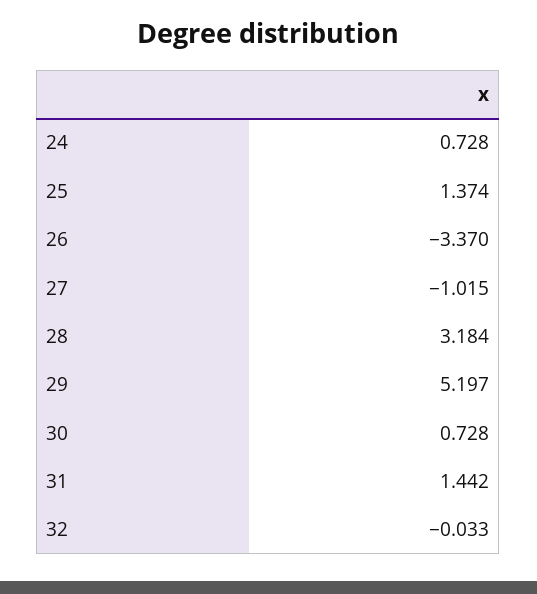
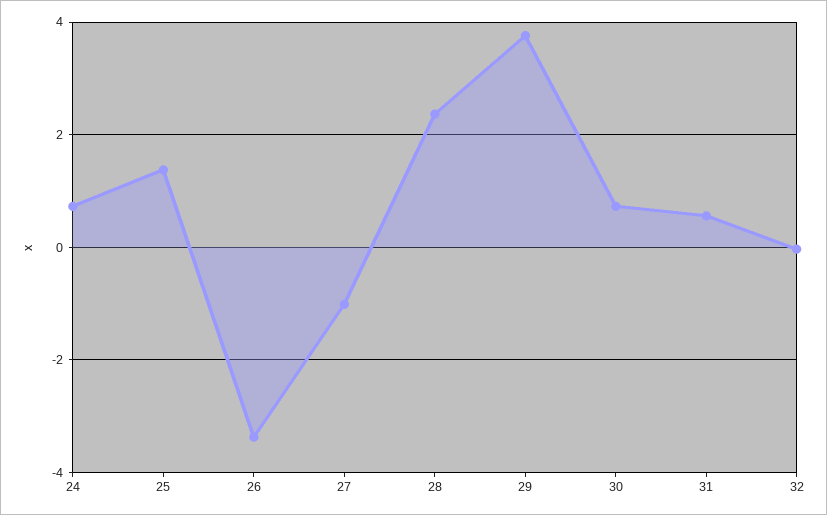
  {
    "24": 0.728,
    "25": 1.374,
    "26": -3.37,
    "27": -1.015,
-   "28": 3.184,
+   "28": 2.4,
-   "29": 5.197,
+   "29": 3.8,
    "30": 0.728,
-   "31": 1.442,
+   "31": 0.6,
    "32": -0.033
  }

